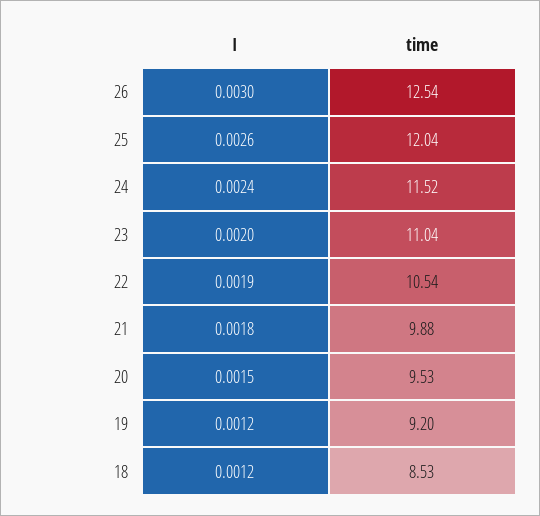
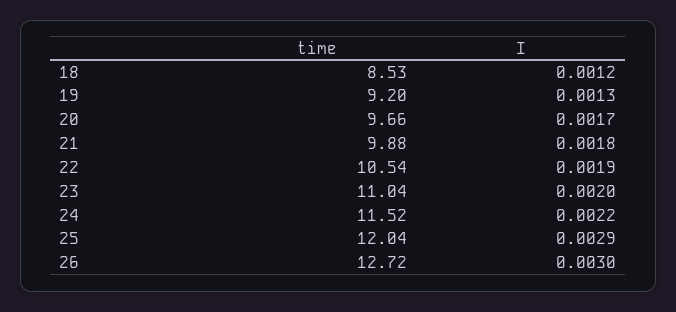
  {
    "I": {
      "26": 0.003,
-     "25": 0.0026,
+     "25": 0.0029,
-     "24": 0.0024,
+     "24": 0.0022,
      "23": 0.002,
      "22": 0.0019,
      "21": 0.0018,
-     "20": 0.0015,
+     "20": 0.0017,
-     "19": 0.0012,
+     "19": 0.0013,
      "18": 0.0012
    },
    "time": {
-     "26": 12.54,
+     "26": 12.72,
      "25": 12.04,
      "24": 11.52,
      "23": 11.04,
      "22": 10.54,
      "21": 9.88,
-     "20": 9.53,
+     "20": 9.66,
      "19": 9.2,
      "18": 8.53
    }
  }

